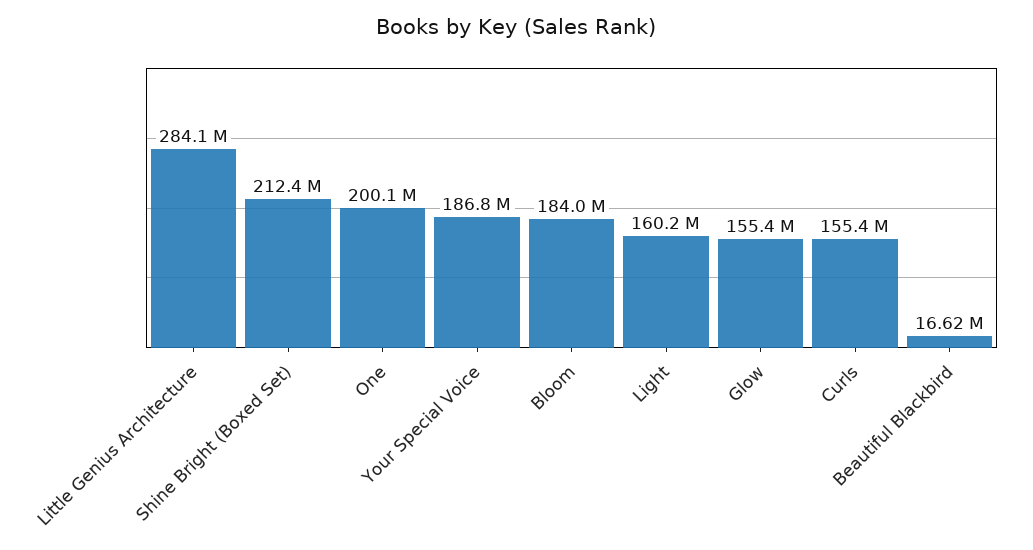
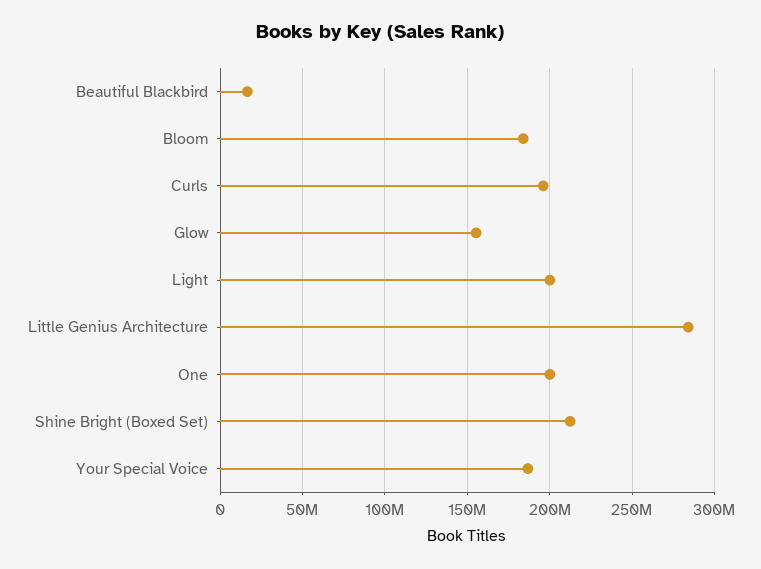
  {
    "Little Genius Architecture": 284100000,
    "Shine Bright (Boxed Set)": 212400000,
    "One": 200100000,
    "Your Special Voice": 186800000,
    "Bloom": 184000000,
-   "Light": 160200000,
+   "Light": 200000000,
    "Glow": 155400000,
-   "Curls": 155400000,
+   "Curls": 195000000,
    "Beautiful Blackbird": 16620000
  }

